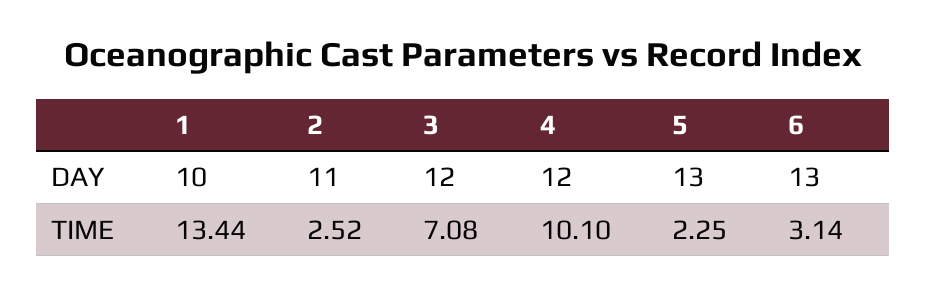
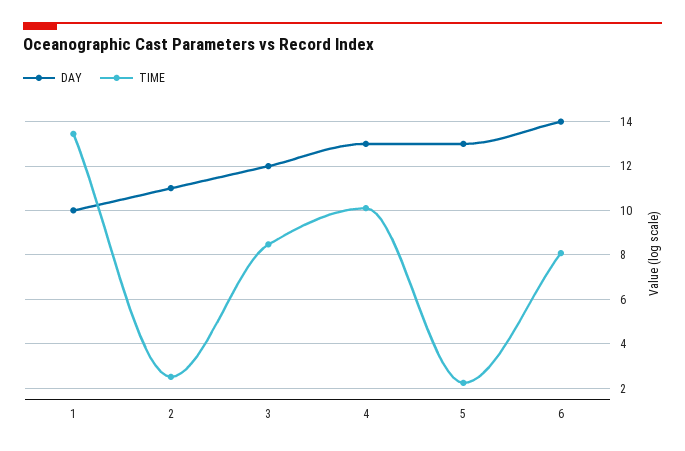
  {
    "DAY": {
      "1": 10,
      "2": 11,
      "3": 12,
-     "4": 12,
+     "4": 13,
      "5": 13,
-     "6": 13
+     "6": 14
    },
    "TIME": {
      "1": 13.44,
      "2": 2.52,
-     "3": 7.08,
+     "3": 8.5,
      "4": 10.1,
      "5": 2.25,
-     "6": 3.14
+     "6": 8
    }
  }

